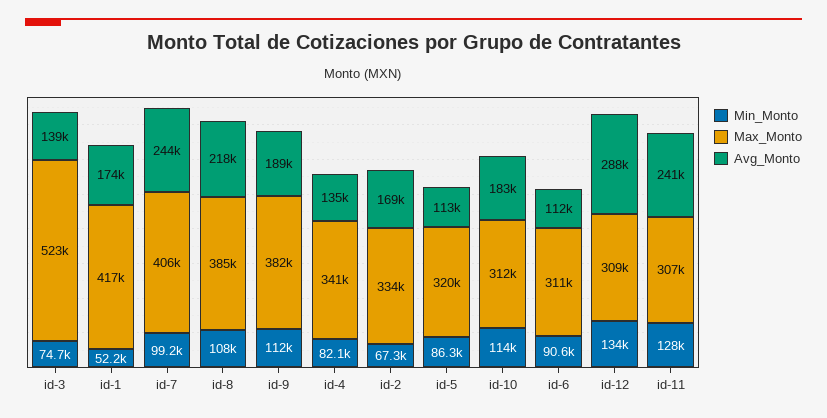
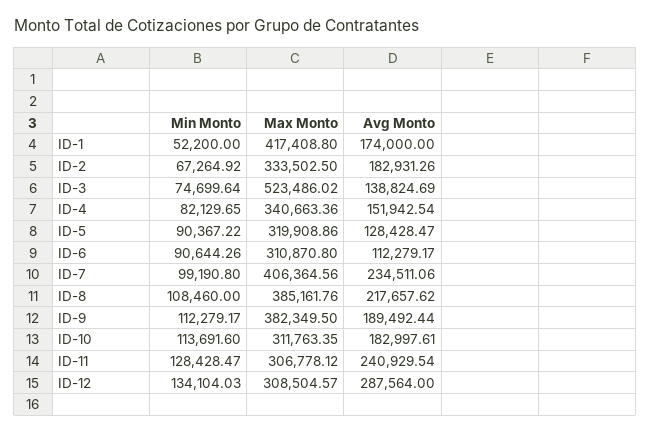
  {
    "Min_Monto": {
      "id-3": 74699.64,
      "id-1": 52200,
      "id-7": 99190.8,
      "id-8": 108460,
      "id-9": 112279.17,
      "id-4": 82129.65,
      "id-2": 67264.92,
-     "id-5": 86300,
+     "id-5": 90367.22,
      "id-10": 113691.6,
      "id-6": 90644.26,
      "id-12": 134104.03,
      "id-11": 128428.47
    },
    "Max_Monto": {
      "id-3": 523486.02,
      "id-1": 417408.8,
      "id-7": 406364.56,
      "id-8": 385161.76,
      "id-9": 382349.5,
      "id-4": 340663.36,
      "id-2": 333502.5,
      "id-5": 319908.86,
      "id-10": 311763.35,
      "id-6": 310870.8,
      "id-12": 308504.57,
      "id-11": 306778.12
    },
    "Avg_Monto": {
      "id-3": 138824.69,
      "id-1": 174000,
-     "id-7": 244000,
+     "id-7": 234511.06,
      "id-8": 217657.62,
      "id-9": 189492.44,
-     "id-4": 135000,
+     "id-4": 151942.54,
-     "id-2": 169000,
+     "id-2": 182931.26,
-     "id-5": 113000,
+     "id-5": 128428.47,
      "id-10": 182997.61,
      "id-6": 112279.17,
      "id-12": 287564,
      "id-11": 240929.54
    }
  }

